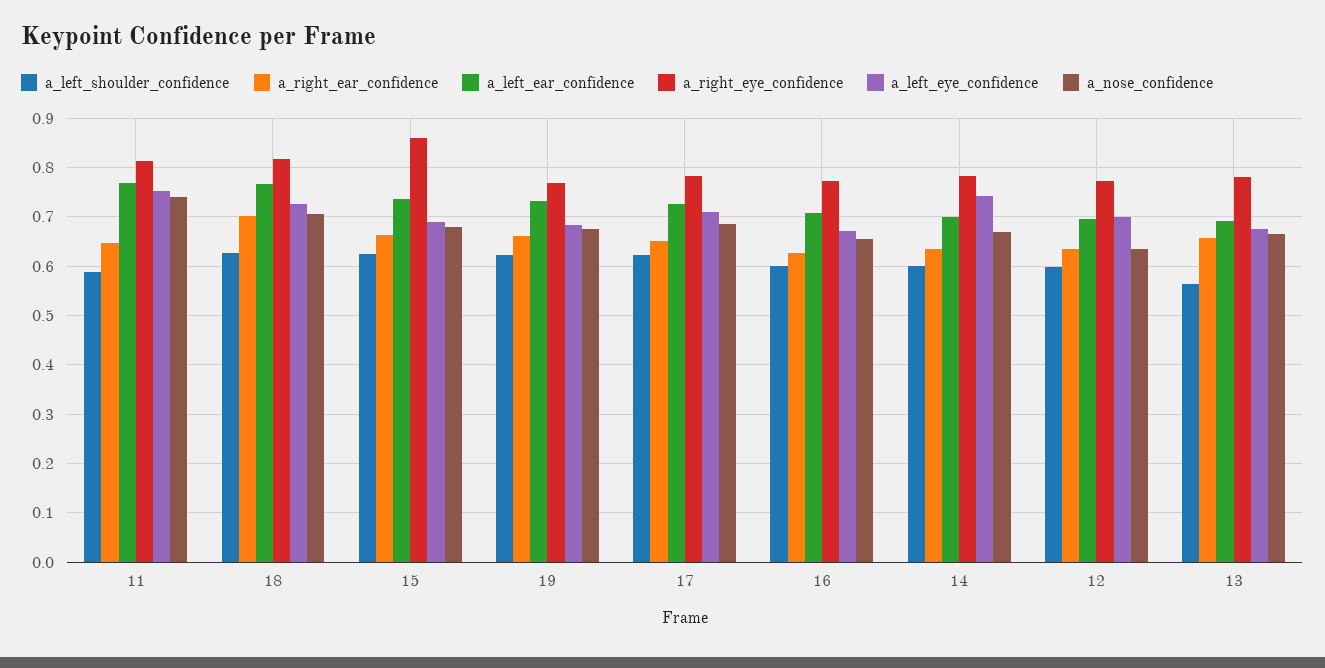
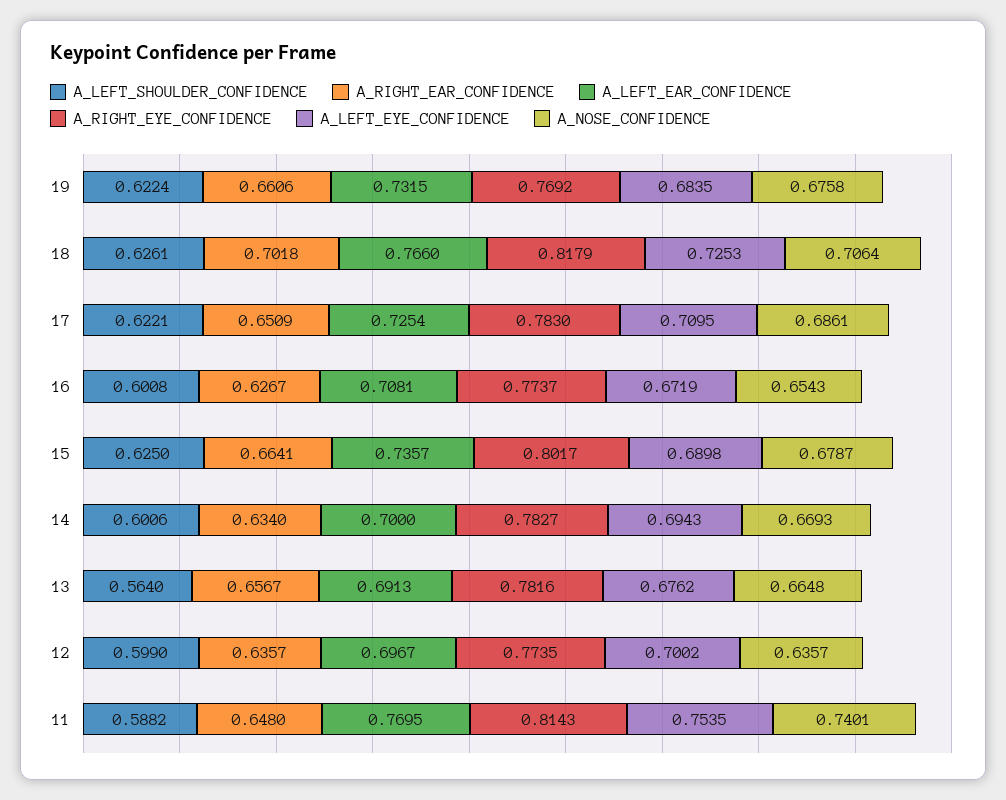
  {
    "a_left_shoulder_confidence": {
      "11": 0.5882,
      "18": 0.6261,
      "15": 0.625,
      "19": 0.6224,
      "17": 0.6221,
      "16": 0.6008,
      "14": 0.6006,
      "12": 0.599,
      "13": 0.564
    },
    "a_right_ear_confidence": {
      "11": 0.648,
      "18": 0.7018,
      "15": 0.6641,
      "19": 0.6606,
      "17": 0.6509,
      "16": 0.6267,
      "14": 0.634,
      "12": 0.6357,
      "13": 0.6567
    },
    "a_left_ear_confidence": {
      "11": 0.7695,
      "18": 0.766,
      "15": 0.7357,
      "19": 0.7315,
      "17": 0.7254,
      "16": 0.7081,
      "14": 0.7,
      "12": 0.6967,
      "13": 0.6913
    },
    "a_right_eye_confidence": {
      "11": 0.8143,
      "18": 0.8179,
-     "15": 0.86,
+     "15": 0.8017,
      "19": 0.7692,
      "17": 0.783,
      "16": 0.7737,
      "14": 0.7827,
      "12": 0.7735,
      "13": 0.7816
    },
    "a_left_eye_confidence": {
      "11": 0.7535,
      "18": 0.7253,
      "15": 0.6898,
      "19": 0.6835,
      "17": 0.7095,
      "16": 0.6719,
-     "14": 0.74,
+     "14": 0.6943,
      "12": 0.7002,
      "13": 0.6762
    },
    "a_nose_confidence": {
      "11": 0.7401,
      "18": 0.7064,
      "15": 0.6787,
      "19": 0.6758,
      "17": 0.6861,
      "16": 0.6543,
      "14": 0.6693,
      "12": 0.6357,
      "13": 0.6648
    }
  }

